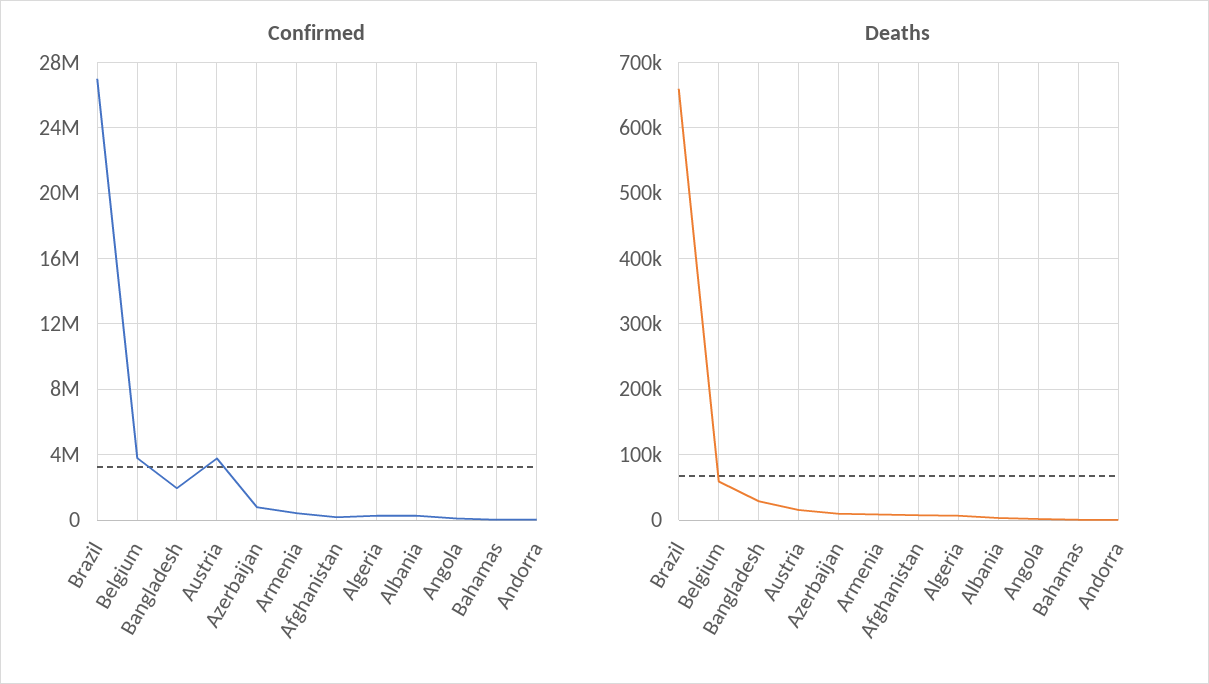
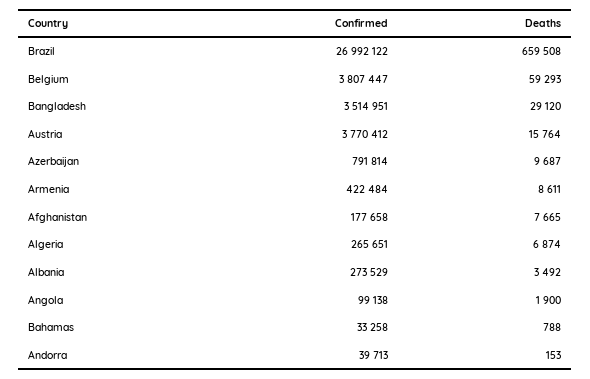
  {
    "Confirmed": {
      "Brazil": 26992122,
      "Belgium": 3807447,
-     "Bangladesh": 2000000,
+     "Bangladesh": 3514951,
      "Austria": 3770412,
      "Azerbaijan": 791814,
      "Armenia": 422484,
      "Afghanistan": 177658,
      "Algeria": 265651,
      "Albania": 273529,
      "Angola": 99138,
      "Bahamas": 33258,
      "Andorra": 39713
    },
    "Deaths": {
      "Brazil": 659508,
      "Belgium": 59293,
      "Bangladesh": 29120,
      "Austria": 15764,
      "Azerbaijan": 9687,
      "Armenia": 8611,
      "Afghanistan": 7665,
      "Algeria": 6874,
      "Albania": 3492,
      "Angola": 1900,
      "Bahamas": 788,
      "Andorra": 153
    }
  }

